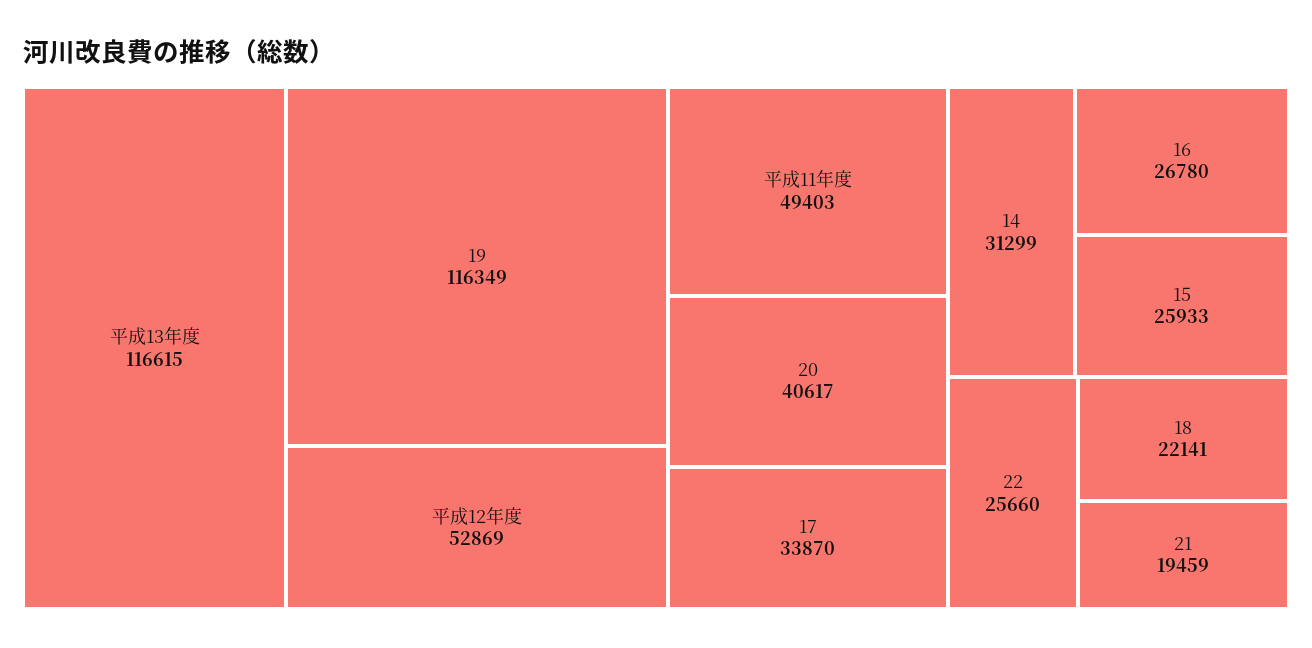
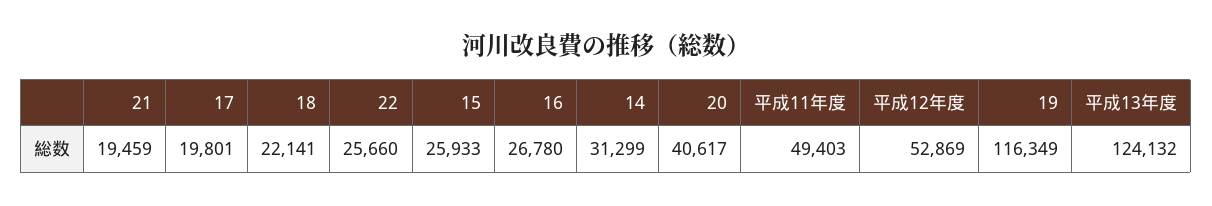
  {
-   "平成13年度": 116615,
+   "平成13年度": 124132,
    "19": 116349,
    "平成12年度": 52869,
    "平成11年度": 49403,
    "20": 40617,
-   "17": 33870,
+   "17": 19801,
    "14": 31299,
    "16": 26780,
    "15": 25933,
    "22": 25660,
    "18": 22141,
    "21": 19459
  }

